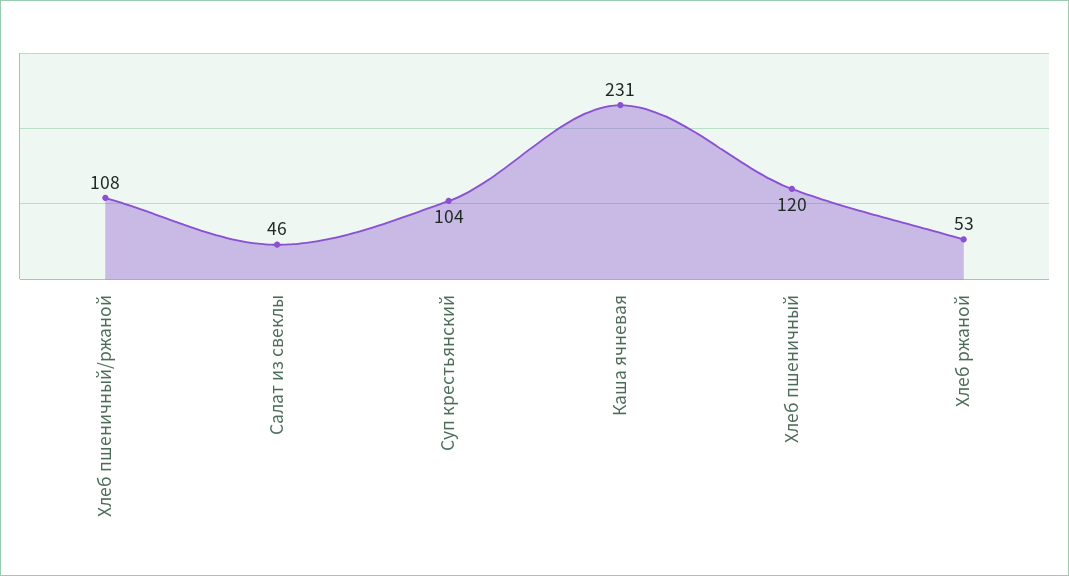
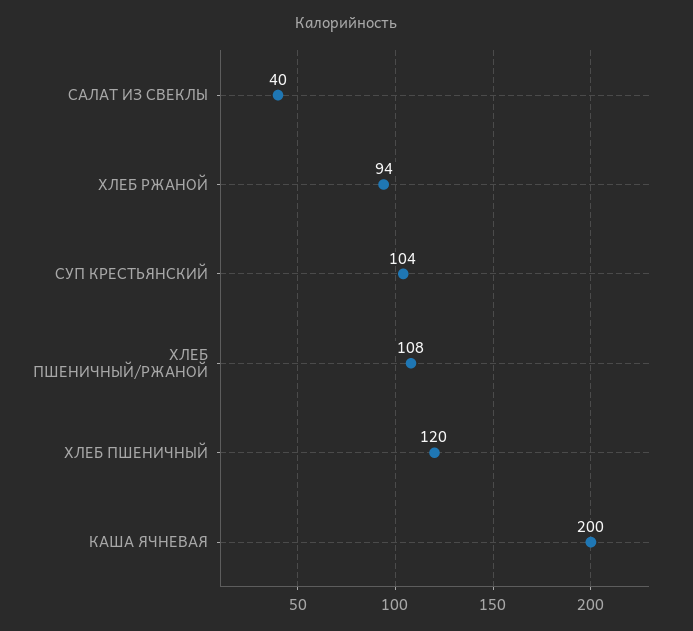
  {
    "Хлеб пшеничный/ржаной": 108,
-   "Салат из свеклы": 46,
+   "Салат из свеклы": 40,
    "Суп крестьянский": 104,
-   "Каша ячневая": 231,
+   "Каша ячневая": 200,
    "Хлеб пшеничный": 120,
-   "Хлеб ржаной": 53
+   "Хлеб ржаной": 94
  }

